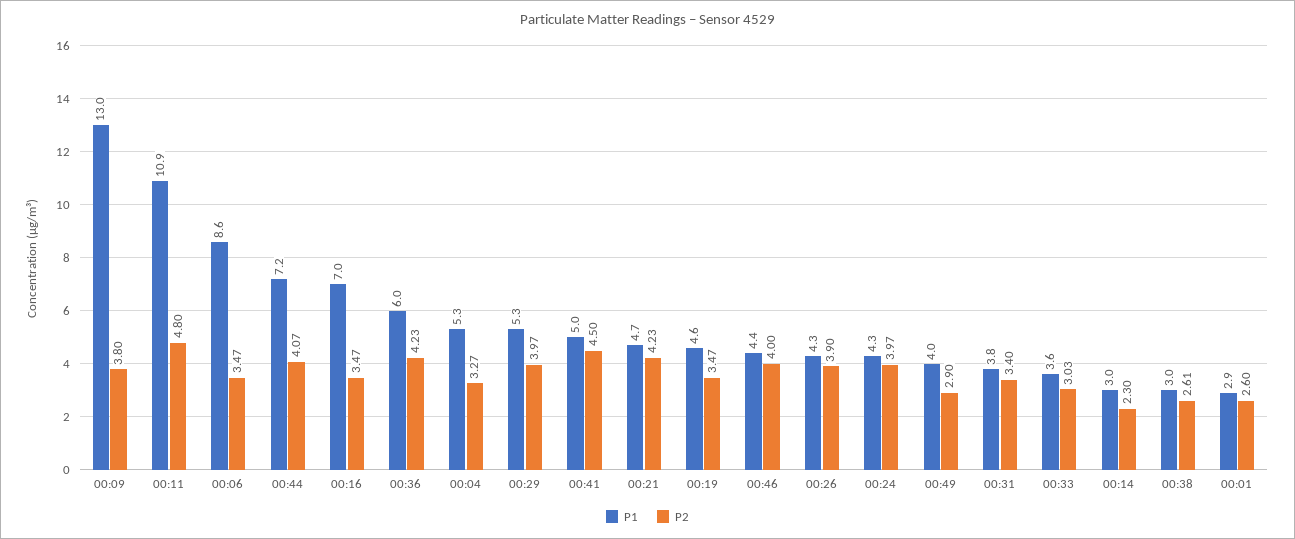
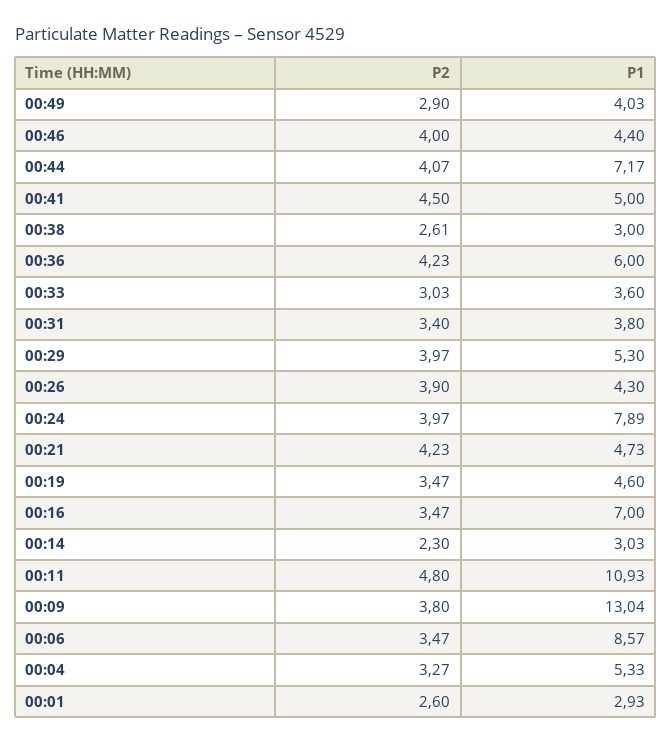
  {
    "P1": {
      "00:09": 13.04,
      "00:11": 10.93,
      "00:06": 8.57,
      "00:44": 7.17,
      "00:16": 7,
      "00:36": 6,
      "00:04": 5.33,
      "00:29": 5.3,
      "00:41": 5,
      "00:21": 4.73,
      "00:19": 4.6,
      "00:46": 4.4,
      "00:26": 4.3,
-     "00:24": 4.3,
+     "00:24": 7.89,
      "00:49": 4.03,
      "00:31": 3.8,
      "00:33": 3.6,
      "00:14": 3.03,
      "00:38": 3,
      "00:01": 2.93
    },
    "P2": {
      "00:09": 3.8,
      "00:11": 4.8,
      "00:06": 3.47,
      "00:44": 4.07,
      "00:16": 3.47,
      "00:36": 4.23,
      "00:04": 3.27,
      "00:29": 3.97,
      "00:41": 4.5,
      "00:21": 4.23,
      "00:19": 3.47,
      "00:46": 4,
      "00:26": 3.9,
      "00:24": 3.97,
      "00:49": 2.9,
      "00:31": 3.4,
      "00:33": 3.03,
      "00:14": 2.3,
      "00:38": 2.61,
      "00:01": 2.6
    }
  }

